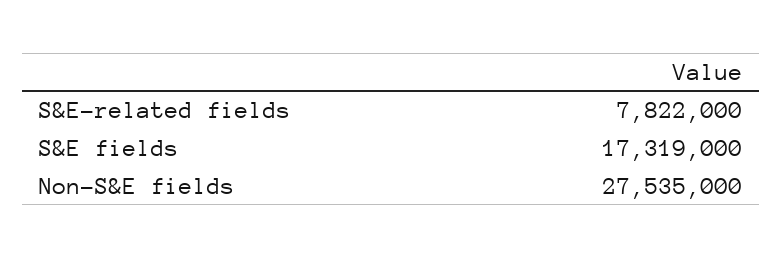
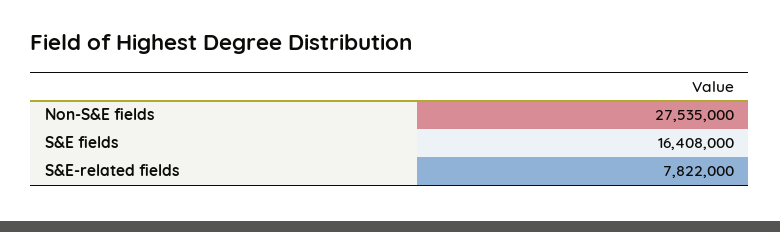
  {
    "S&E-related fields": 7822000,
-   "S&E fields": 17319000,
+   "S&E fields": 16408000,
    "Non-S&E fields": 27535000
  }

